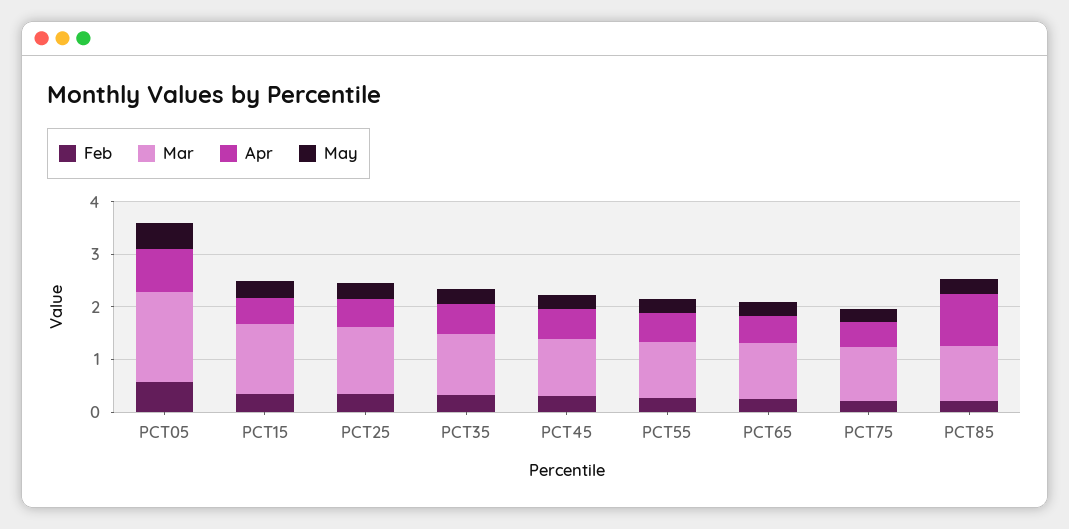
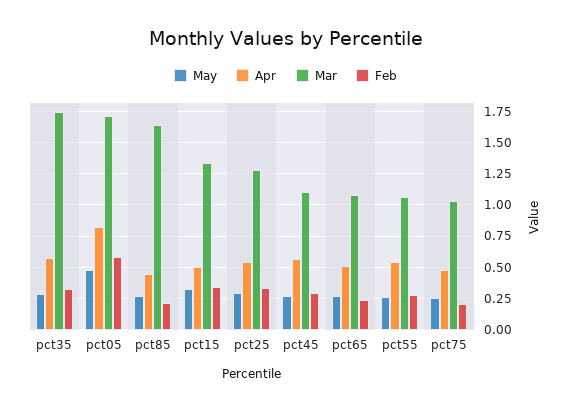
  {
    "Feb": {
      "PCT05": 0.6,
      "PCT15": 0.35,
      "PCT25": 0.35,
      "PCT35": 0.3,
      "PCT45": 0.3,
      "PCT55": 0.25,
      "PCT65": 0.25,
      "PCT75": 0.2,
      "PCT85": 0.2
    },
    "Mar": {
      "PCT05": 1.7,
      "PCT15": 1.35,
      "PCT25": 1.3,
-     "PCT35": 1.2,
+     "PCT35": 1.75,
      "PCT45": 1.1,
      "PCT55": 1.05,
      "PCT65": 1.1,
      "PCT75": 1.05,
-     "PCT85": 1
+     "PCT85": 1.65
    },
    "Apr": {
      "PCT05": 0.8,
      "PCT15": 0.5,
      "PCT25": 0.55,
      "PCT35": 0.6,
      "PCT45": 0.55,
      "PCT55": 0.55,
      "PCT65": 0.5,
      "PCT75": 0.5,
-     "PCT85": 1
+     "PCT85": 0.45
    },
    "May": {
      "PCT05": 0.5,
      "PCT15": 0.3,
      "PCT25": 0.3,
      "PCT35": 0.3,
      "PCT45": 0.25,
      "PCT55": 0.25,
      "PCT65": 0.25,
      "PCT75": 0.25,
      "PCT85": 0.25
    }
  }

